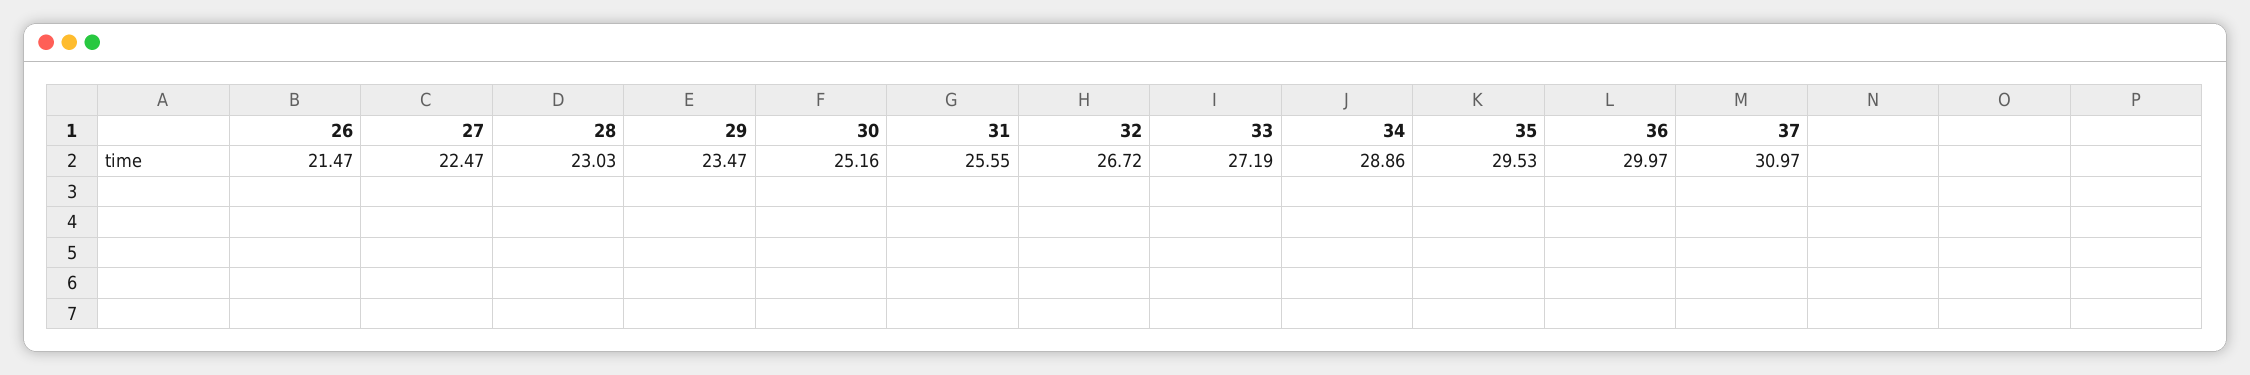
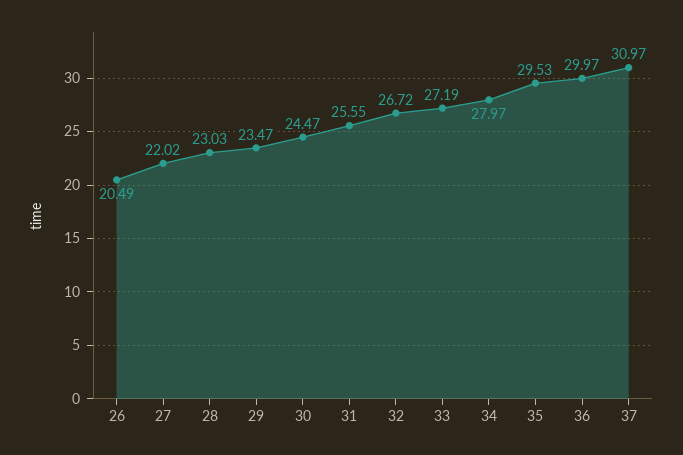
  {
-   "26": 21.47,
+   "26": 20.49,
-   "27": 22.47,
+   "27": 22.02,
    "28": 23.03,
    "29": 23.47,
-   "30": 25.16,
+   "30": 24.47,
    "31": 25.55,
    "32": 26.72,
    "33": 27.19,
-   "34": 28.86,
+   "34": 27.97,
    "35": 29.53,
    "36": 29.97,
    "37": 30.97
  }

